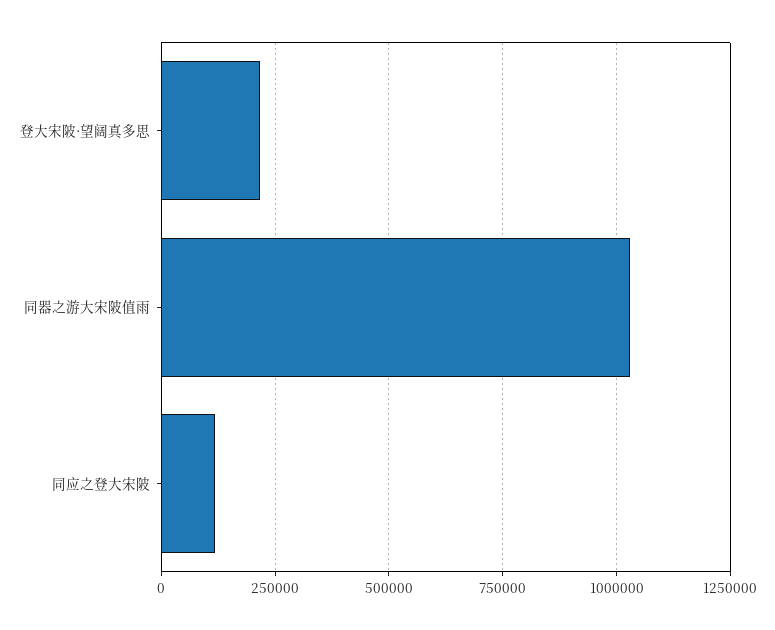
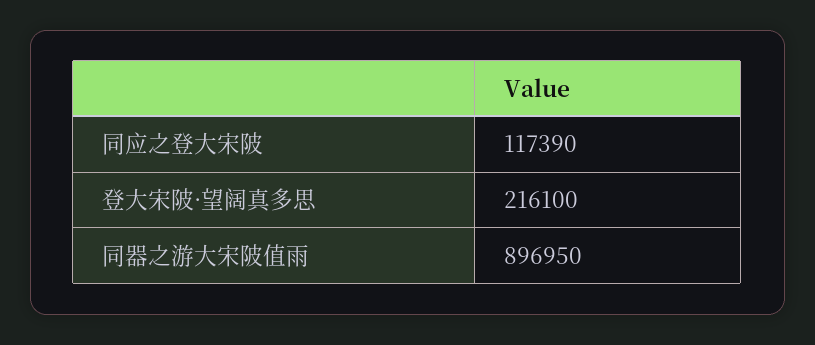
  {
    "登大宋陂·望阔真多思": 216100,
-   "同器之游大宋陂值雨": 1025000,
+   "同器之游大宋陂值雨": 896950,
    "同应之登大宋陂": 117390
  }

